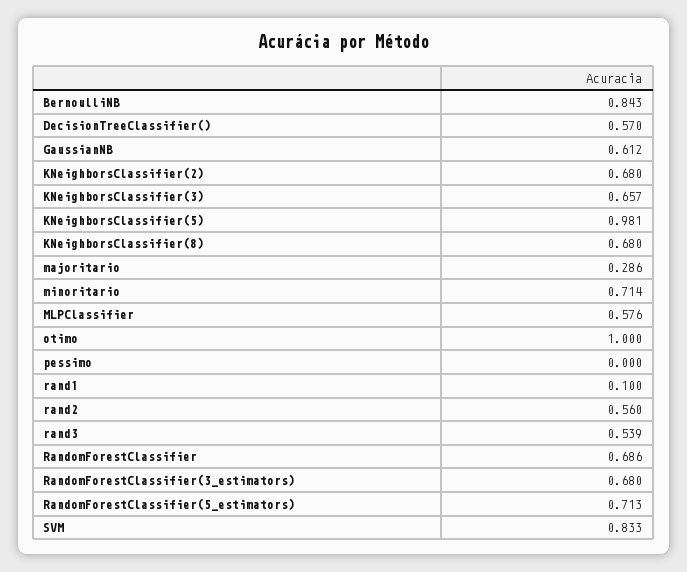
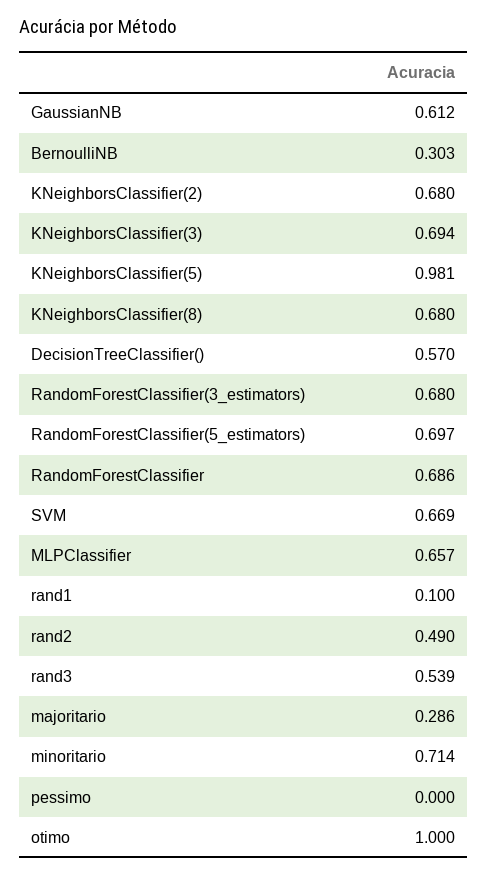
  {
-   "BernoulliNB": 0.843,
+   "BernoulliNB": 0.303,
    "DecisionTreeClassifier()": 0.57,
    "GaussianNB": 0.612,
    "KNeighborsClassifier(2)": 0.68,
-   "KNeighborsClassifier(3)": 0.657,
+   "KNeighborsClassifier(3)": 0.694,
    "KNeighborsClassifier(5)": 0.981,
    "KNeighborsClassifier(8)": 0.68,
    "majoritario": 0.286,
    "minoritario": 0.714,
-   "MLPClassifier": 0.576,
+   "MLPClassifier": 0.657,
    "otimo": 1,
    "pessimo": 0,
    "rand1": 0.1,
-   "rand2": 0.56,
+   "rand2": 0.49,
    "rand3": 0.539,
    "RandomForestClassifier": 0.686,
    "RandomForestClassifier(3_estimators)": 0.68,
-   "RandomForestClassifier(5_estimators)": 0.713,
+   "RandomForestClassifier(5_estimators)": 0.697,
-   "SVM": 0.833
+   "SVM": 0.669
  }

